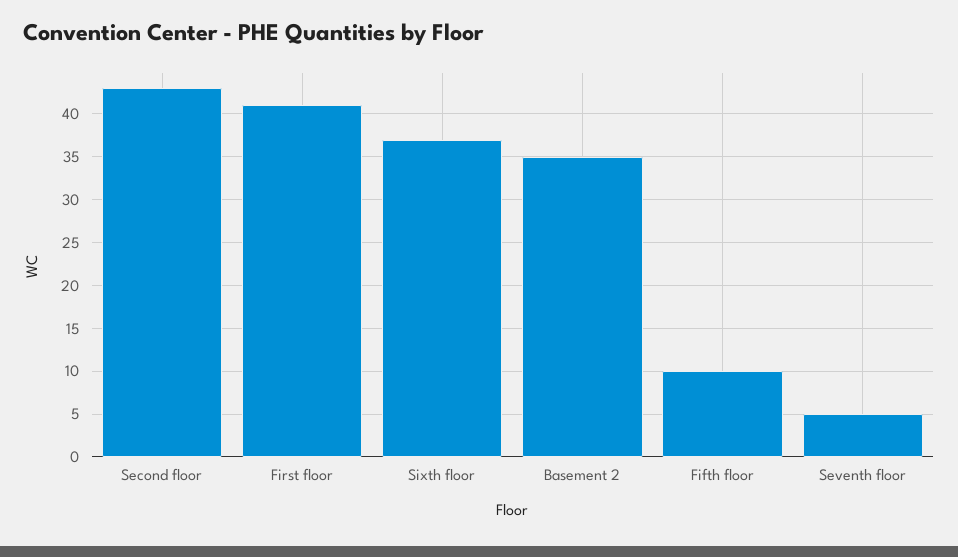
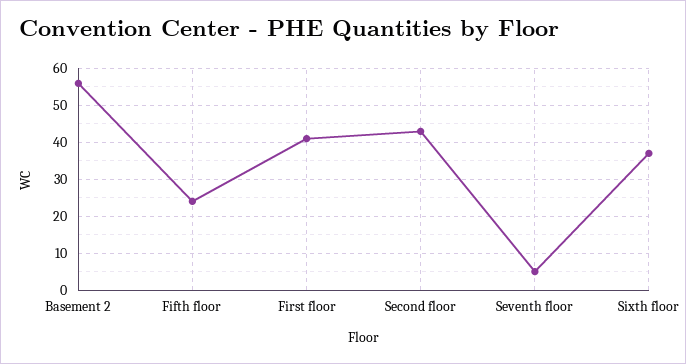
  {
    "Second floor": 43,
    "First floor": 41,
    "Sixth floor": 37,
-   "Basement 2": 35,
+   "Basement 2": 55,
-   "Fifth floor": 10,
+   "Fifth floor": 25,
    "Seventh floor": 5
  }

